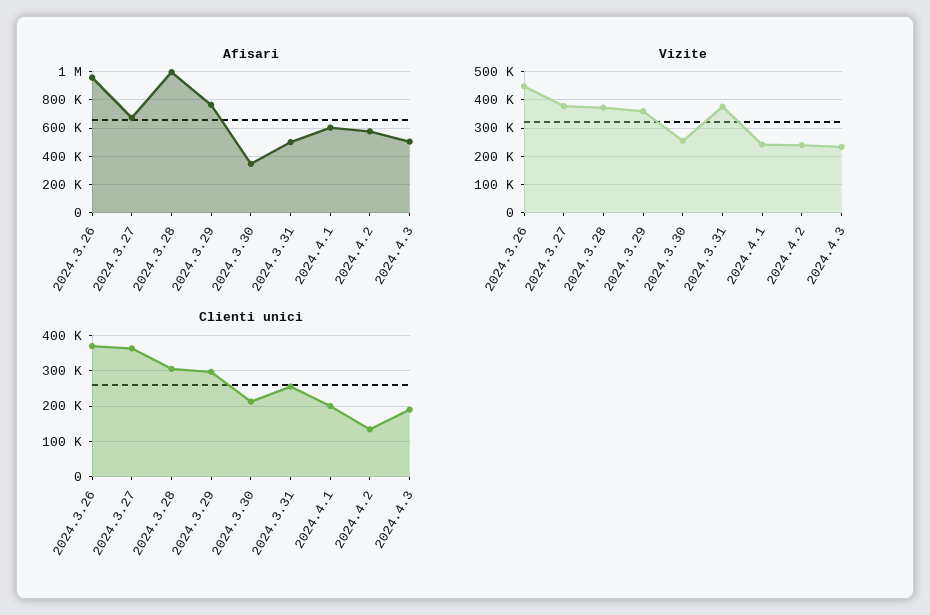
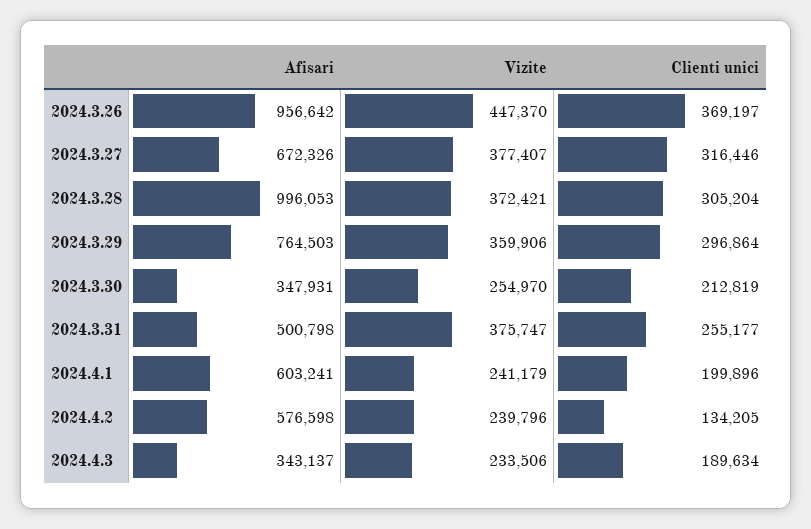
  {
    "Afisari": {
      "2024.3.26": 956642,
      "2024.3.27": 672326,
      "2024.3.28": 996053,
      "2024.3.29": 764503,
      "2024.3.30": 347931,
      "2024.3.31": 500798,
      "2024.4.1": 603241,
      "2024.4.2": 576598,
-     "2024.4.3": 500000
+     "2024.4.3": 343137
    },
    "Vizite": {
      "2024.3.26": 447370,
      "2024.3.27": 377407,
      "2024.3.28": 372421,
      "2024.3.29": 359906,
      "2024.3.30": 254970,
      "2024.3.31": 375747,
      "2024.4.1": 241179,
      "2024.4.2": 239796,
      "2024.4.3": 233506
    },
    "Clienti unici": {
      "2024.3.26": 369197,
-     "2024.3.27": 360000,
+     "2024.3.27": 316446,
      "2024.3.28": 305204,
      "2024.3.29": 296864,
      "2024.3.30": 212819,
      "2024.3.31": 255177,
      "2024.4.1": 199896,
      "2024.4.2": 134205,
      "2024.4.3": 189634
    }
  }

